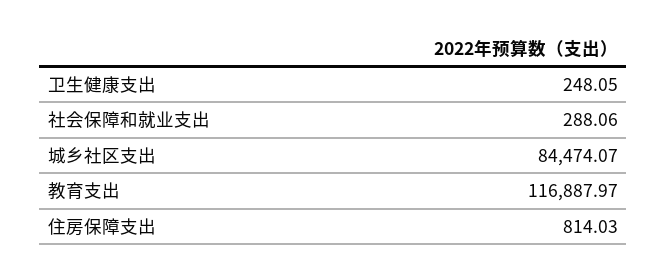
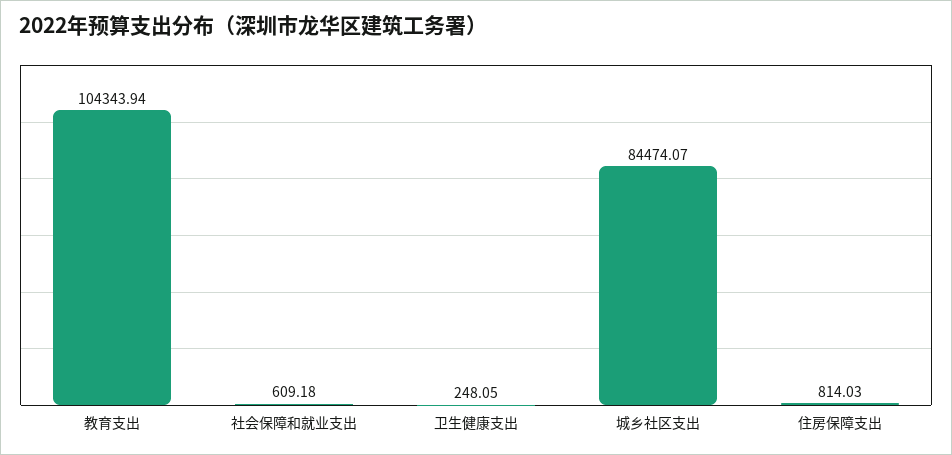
  {
    "卫生健康支出": 248.05,
-   "社会保障和就业支出": 288.06,
+   "社会保障和就业支出": 609.18,
    "城乡社区支出": 84474.07,
-   "教育支出": 116887.97,
+   "教育支出": 104343.94,
    "住房保障支出": 814.03
  }

